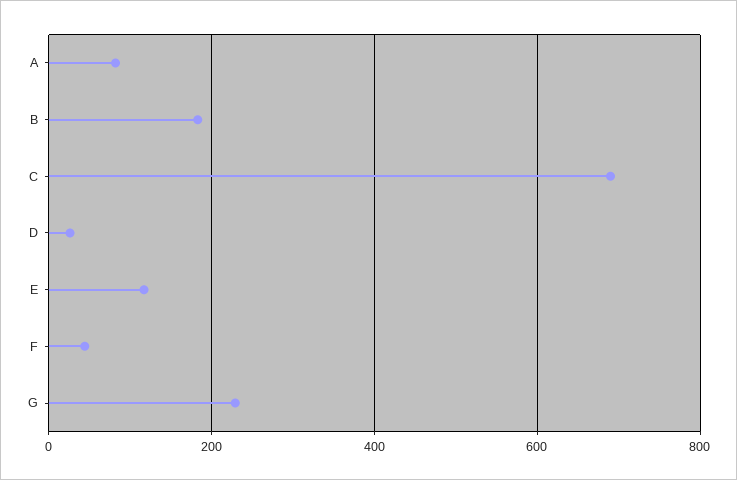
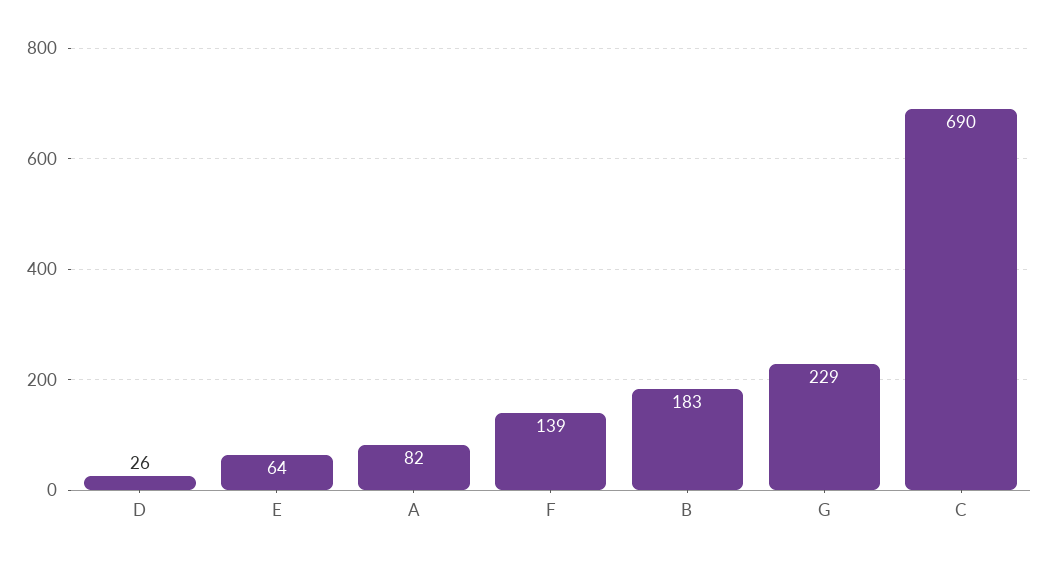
  {
    "A": 82,
    "B": 183,
    "C": 690,
    "D": 26,
-   "E": 120,
+   "E": 64,
-   "F": 40,
+   "F": 139,
    "G": 229
  }

